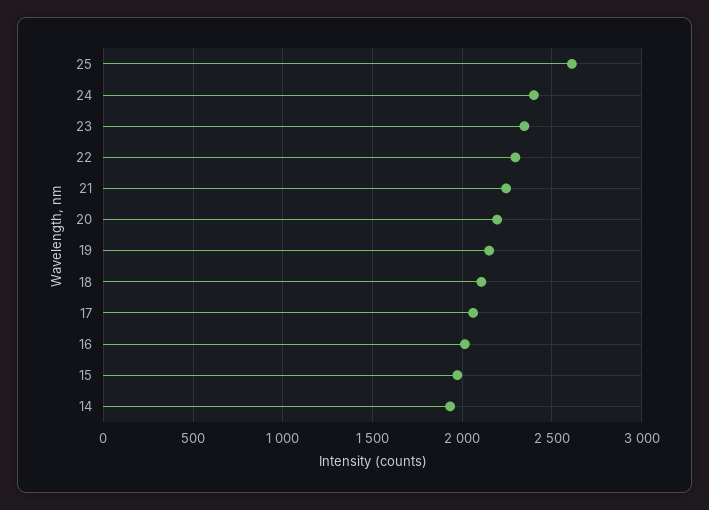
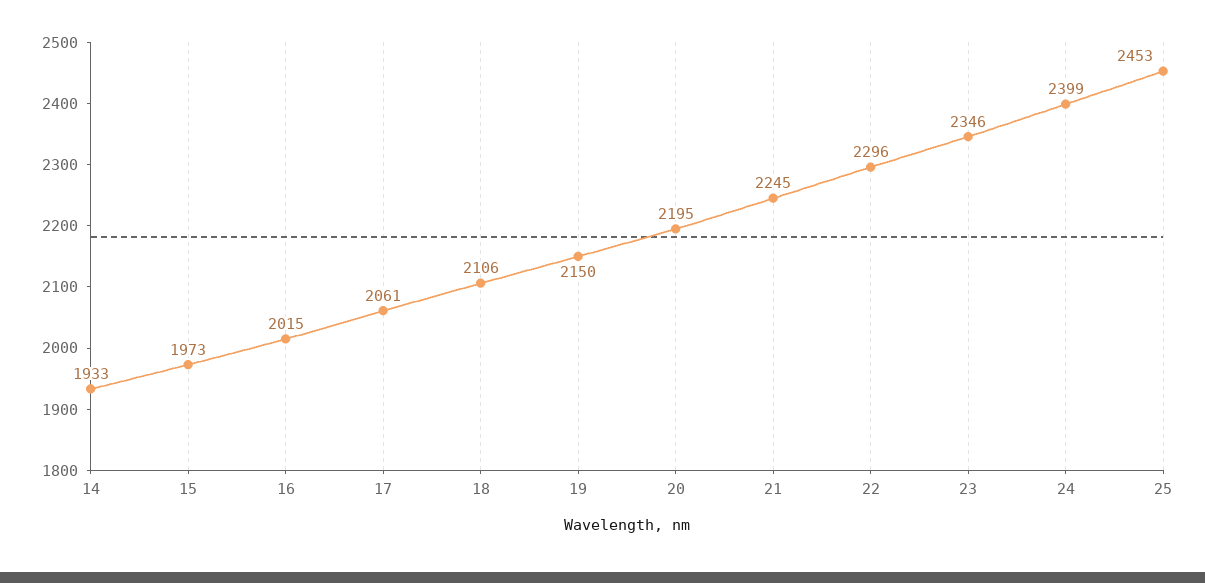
  {
-   "25": 2600,
+   "25": 2453,
    "24": 2399,
    "23": 2346,
    "22": 2296,
    "21": 2245,
    "20": 2195,
    "19": 2150,
    "18": 2106,
    "17": 2061,
    "16": 2015,
    "15": 1973,
    "14": 1933
  }

